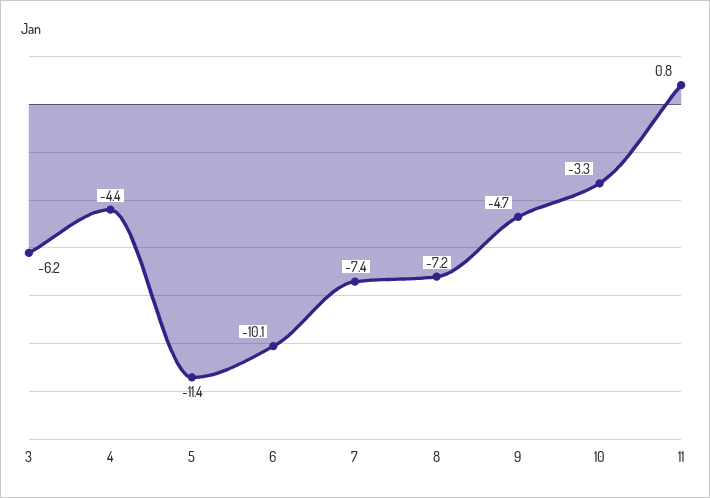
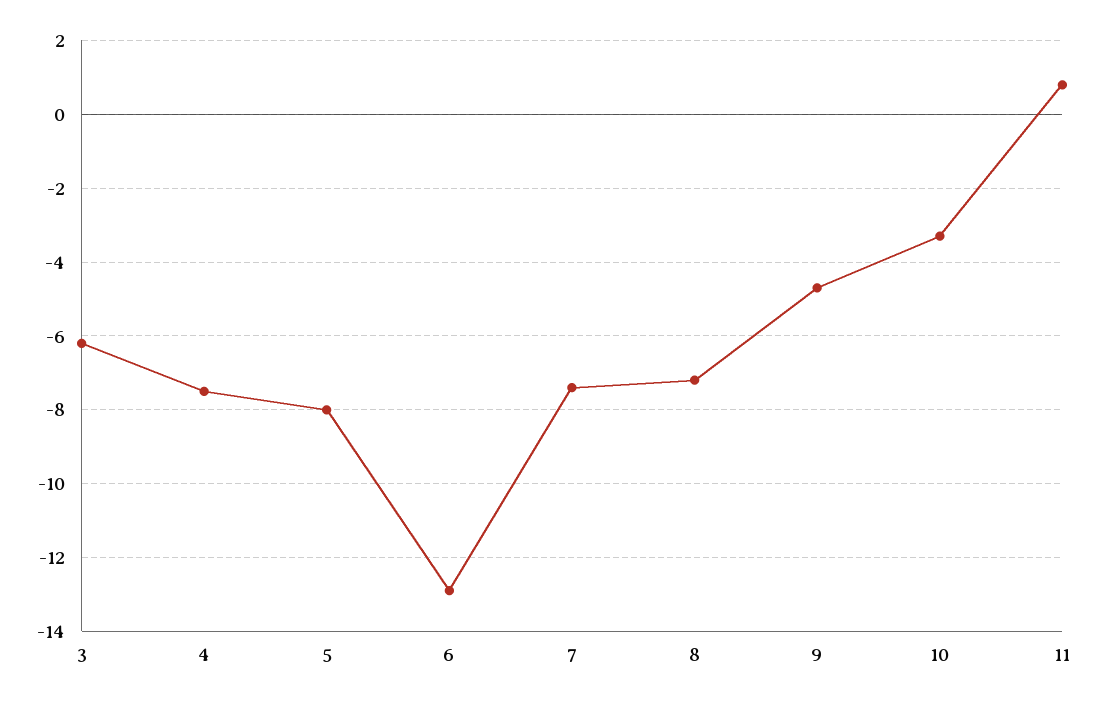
  {
    "3": -6.2,
-   "4": -4.4,
+   "4": -7.5,
-   "5": -11.4,
+   "5": -8,
-   "6": -10.1,
+   "6": -13,
    "7": -7.4,
    "8": -7.2,
    "9": -4.7,
    "10": -3.3,
    "11": 0.8
  }

